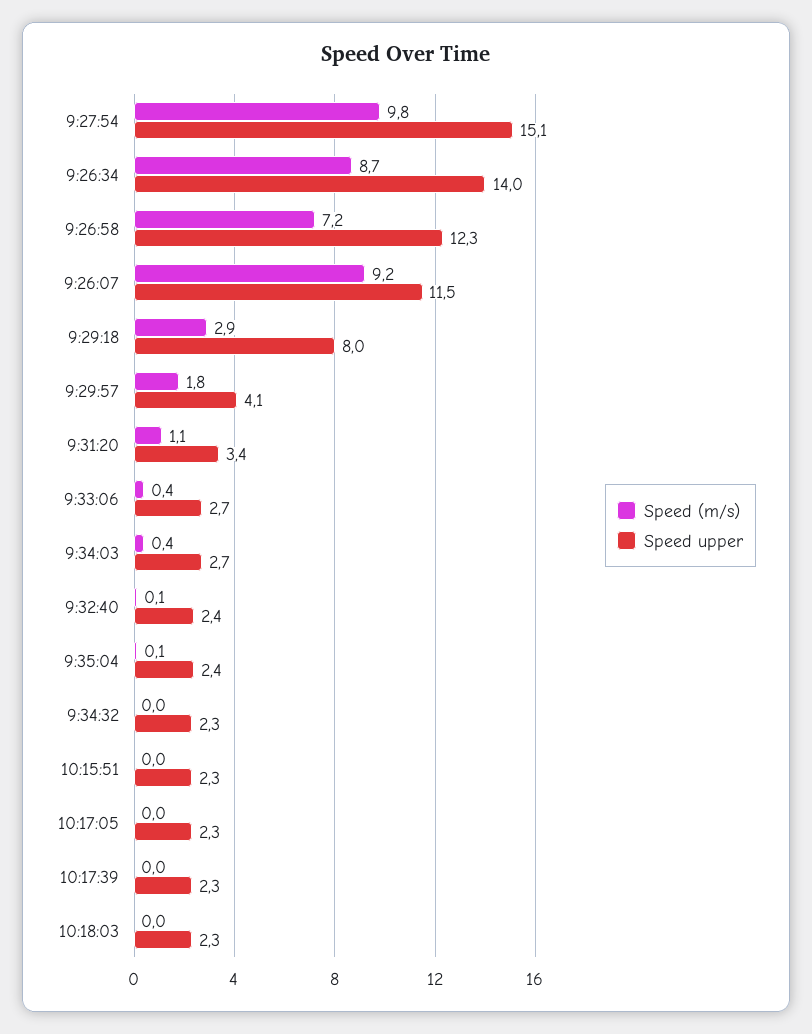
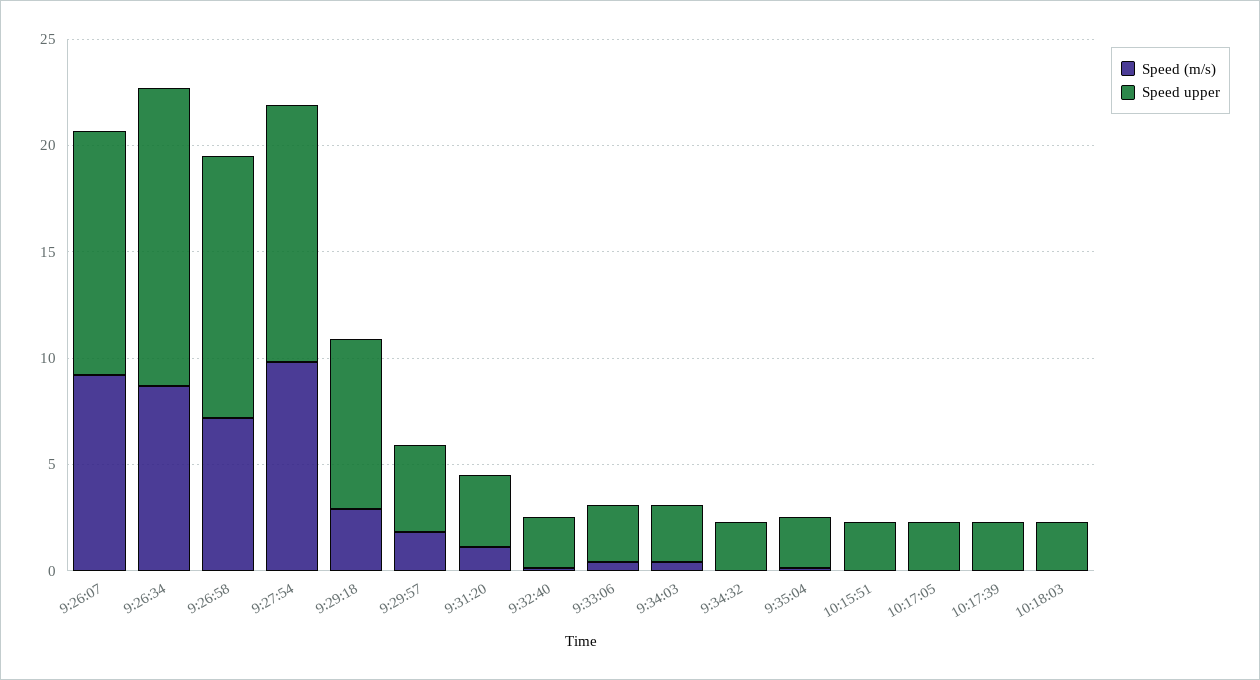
  {
    "Speed (m/s)": {
      "9:27:54": 9.8,
      "9:26:34": 8.7,
      "9:26:58": 7.2,
      "9:26:07": 9.2,
      "9:29:18": 2.9,
      "9:29:57": 1.8,
      "9:31:20": 1.1,
      "9:33:06": 0.4,
      "9:34:03": 0.4,
      "9:32:40": 0.1,
      "9:35:04": 0.1,
      "9:34:32": 0,
      "10:15:51": 0,
      "10:17:05": 0,
      "10:17:39": 0,
      "10:18:03": 0
    },
    "Speed upper": {
-     "9:27:54": 15.1,
+     "9:27:54": 12,
      "9:26:34": 14,
      "9:26:58": 12.3,
      "9:26:07": 11.5,
      "9:29:18": 8,
      "9:29:57": 4.1,
      "9:31:20": 3.4,
      "9:33:06": 2.7,
      "9:34:03": 2.7,
      "9:32:40": 2.4,
      "9:35:04": 2.4,
      "9:34:32": 2.3,
      "10:15:51": 2.3,
      "10:17:05": 2.3,
      "10:17:39": 2.3,
      "10:18:03": 2.3
    }
  }

